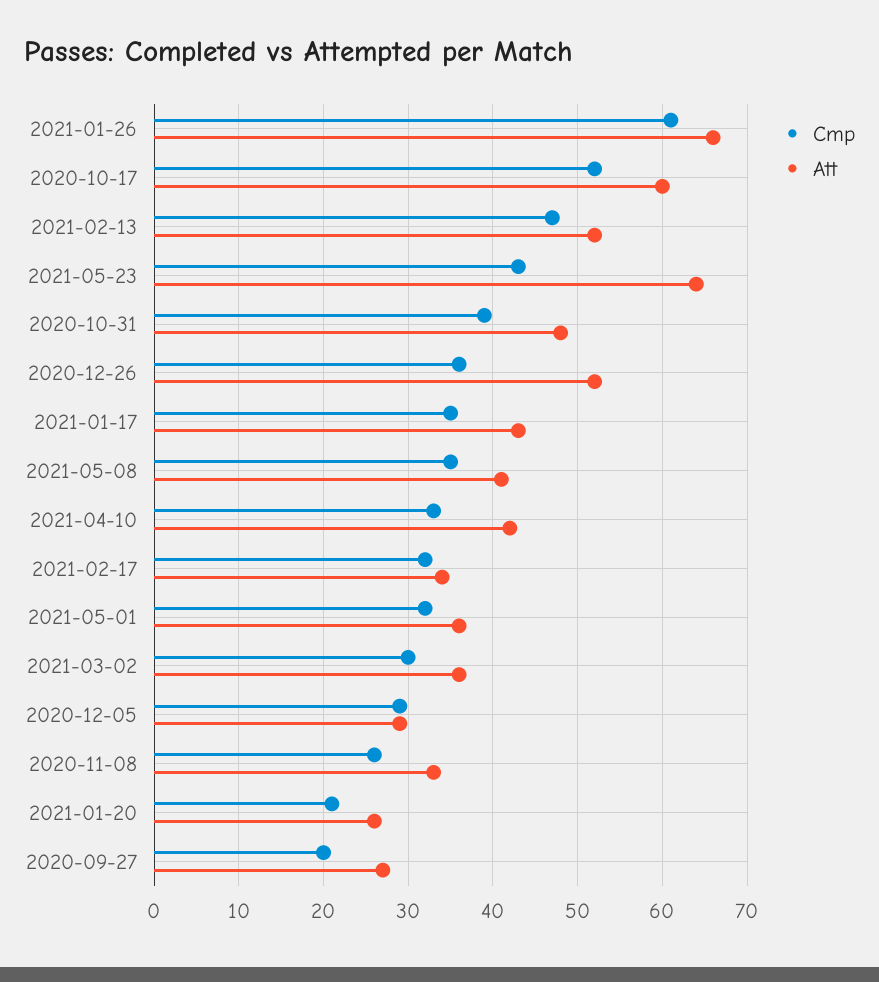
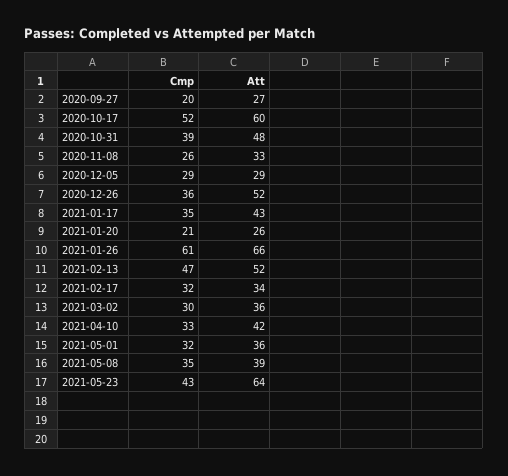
  {
    "Cmp": {
      "2021-01-26": 61,
      "2020-10-17": 52,
      "2021-02-13": 47,
      "2021-05-23": 43,
      "2020-10-31": 39,
      "2020-12-26": 36,
      "2021-01-17": 35,
      "2021-05-08": 35,
      "2021-04-10": 33,
      "2021-02-17": 32,
      "2021-05-01": 32,
      "2021-03-02": 30,
      "2020-12-05": 29,
      "2020-11-08": 26,
      "2021-01-20": 21,
      "2020-09-27": 20
    },
    "Att": {
      "2021-01-26": 66,
      "2020-10-17": 60,
      "2021-02-13": 52,
      "2021-05-23": 64,
      "2020-10-31": 48,
      "2020-12-26": 52,
      "2021-01-17": 43,
-     "2021-05-08": 41,
+     "2021-05-08": 39,
      "2021-04-10": 42,
      "2021-02-17": 34,
      "2021-05-01": 36,
      "2021-03-02": 36,
      "2020-12-05": 29,
      "2020-11-08": 33,
      "2021-01-20": 26,
      "2020-09-27": 27
    }
  }

